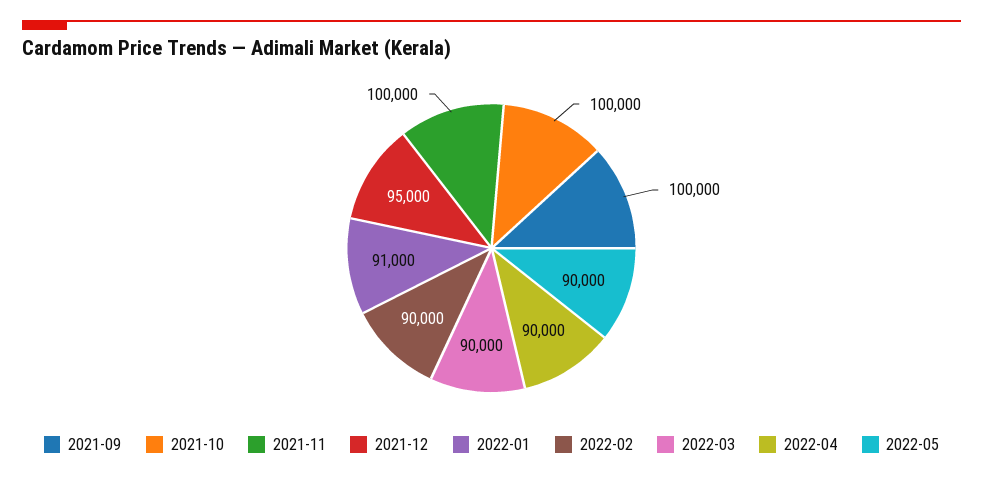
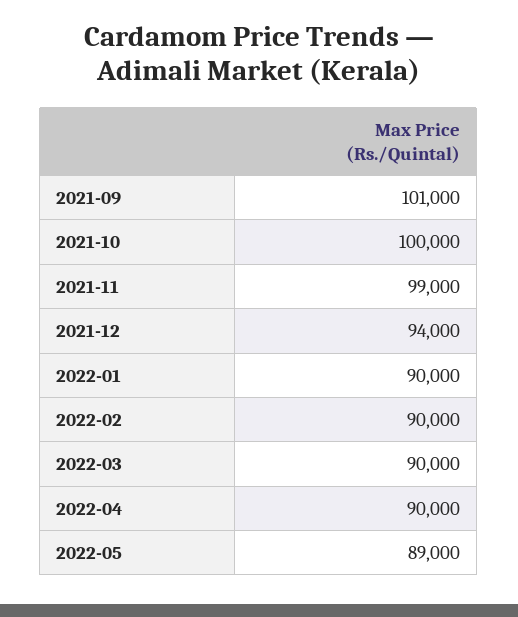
  {
-   "2021-09": 100000,
+   "2021-09": 101000,
    "2021-10": 100000,
-   "2021-11": 100000,
+   "2021-11": 99000,
-   "2021-12": 95000,
+   "2021-12": 94000,
-   "2022-01": 91000,
+   "2022-01": 90000,
    "2022-02": 90000,
    "2022-03": 90000,
    "2022-04": 90000,
-   "2022-05": 90000
+   "2022-05": 89000
  }

